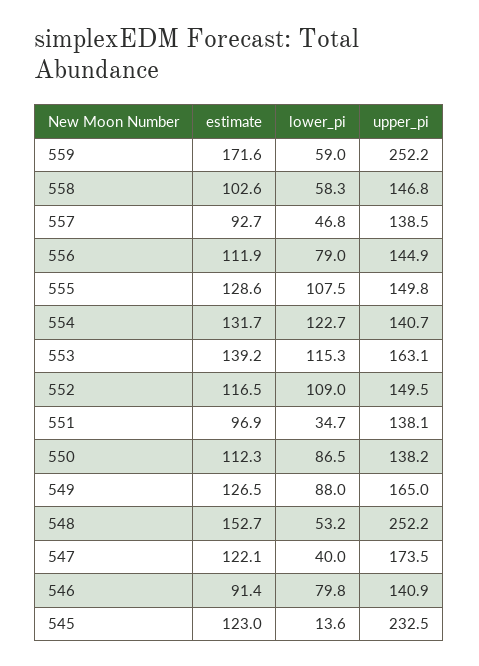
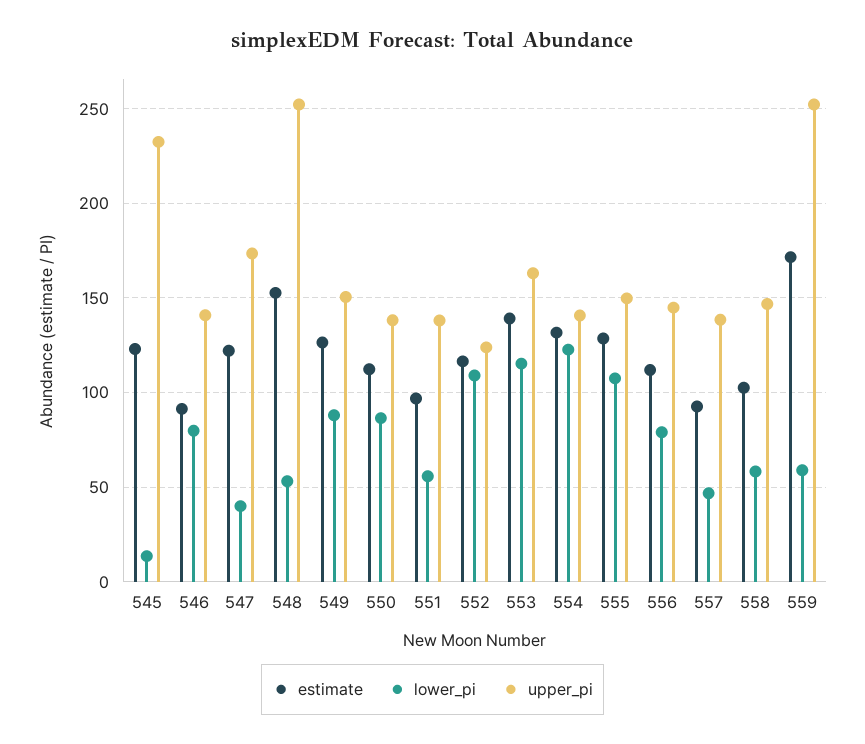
  {
    "estimate": {
      "559": 171.6,
      "558": 102.6,
      "557": 92.7,
      "556": 111.9,
      "555": 128.6,
      "554": 131.7,
      "553": 139.2,
      "552": 116.5,
      "551": 96.9,
      "550": 112.3,
      "549": 126.5,
      "548": 152.7,
      "547": 122.1,
      "546": 91.4,
      "545": 123
    },
    "lower_pi": {
      "559": 59,
      "558": 58.3,
      "557": 46.8,
      "556": 79,
      "555": 107.5,
      "554": 122.7,
      "553": 115.3,
      "552": 109,
-     "551": 34.7,
+     "551": 55,
      "550": 86.5,
      "549": 88,
      "548": 53.2,
      "547": 40,
      "546": 79.8,
      "545": 13.6
    },
    "upper_pi": {
      "559": 252.2,
      "558": 146.8,
      "557": 138.5,
      "556": 144.9,
      "555": 149.8,
      "554": 140.7,
      "553": 163.1,
-     "552": 149.5,
+     "552": 125,
      "551": 138.1,
      "550": 138.2,
-     "549": 165,
+     "549": 150,
      "548": 252.2,
      "547": 173.5,
      "546": 140.9,
      "545": 232.5
    }
  }

